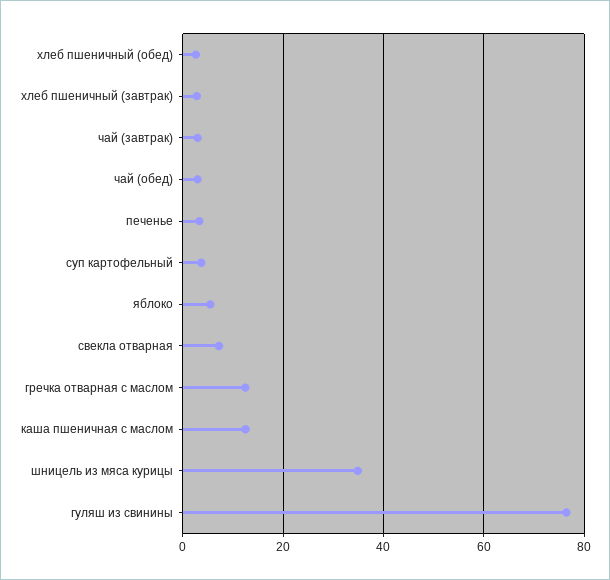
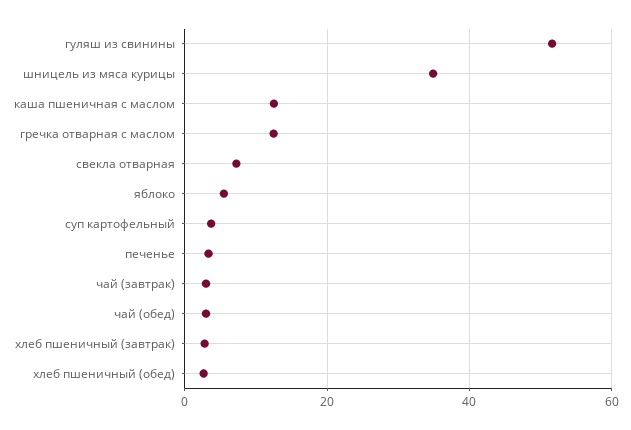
  {
    "хлеб пшеничный (обед)": 2,
    "хлеб пшеничный (завтрак)": 2,
    "чай (завтрак)": 2,
    "чай (обед)": 2,
    "печенье": 4,
    "суп картофельный": 4,
    "яблоко": 6,
    "свекла отварная": 8,
    "гречка отварная с маслом": 12,
    "каша пшеничная с маслом": 12,
    "шницель из мяса курицы": 34,
-   "гуляш из свинины": 76
+   "гуляш из свинины": 52
  }

